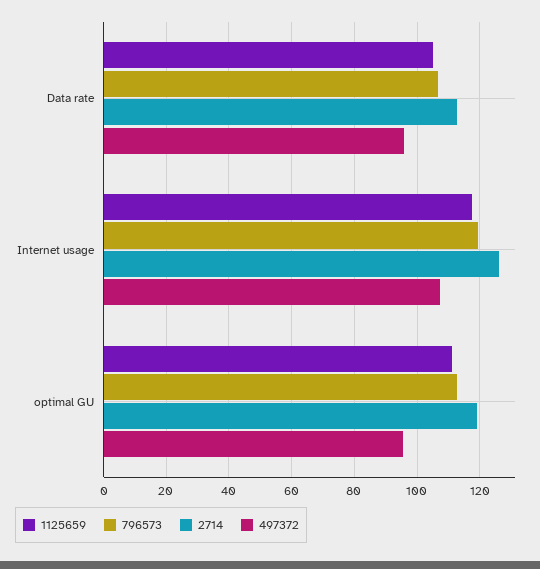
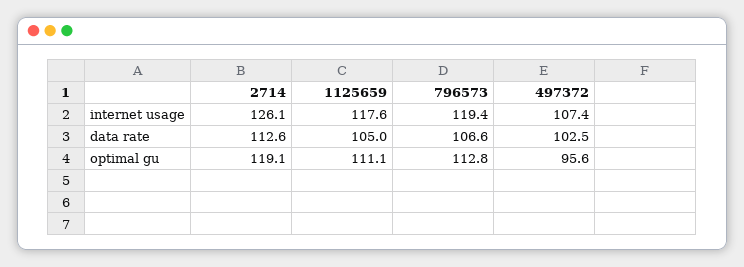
  {
    "1125659": {
      "Data rate": 105,
      "Internet usage": 117.6,
      "optimal GU": 111.1
    },
    "796573": {
      "Data rate": 106.6,
      "Internet usage": 119.4,
      "optimal GU": 112.8
    },
    "2714": {
      "Data rate": 112.6,
      "Internet usage": 126.1,
      "optimal GU": 119.1
    },
    "497372": {
-     "Data rate": 96,
+     "Data rate": 102.5,
      "Internet usage": 107.4,
      "optimal GU": 95.6
    }
  }

